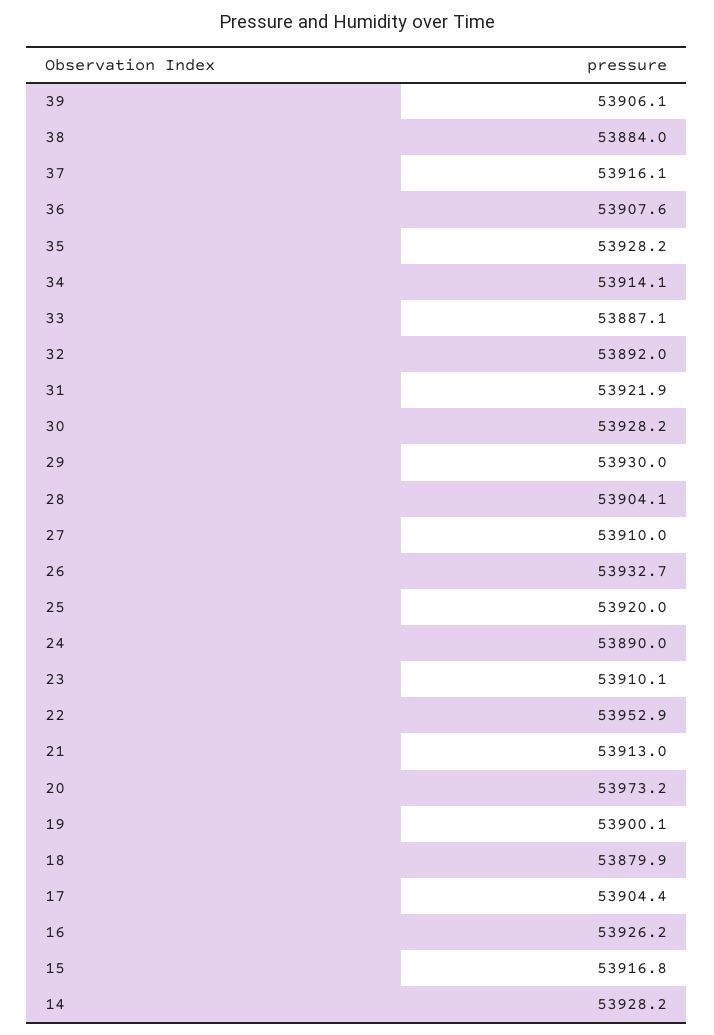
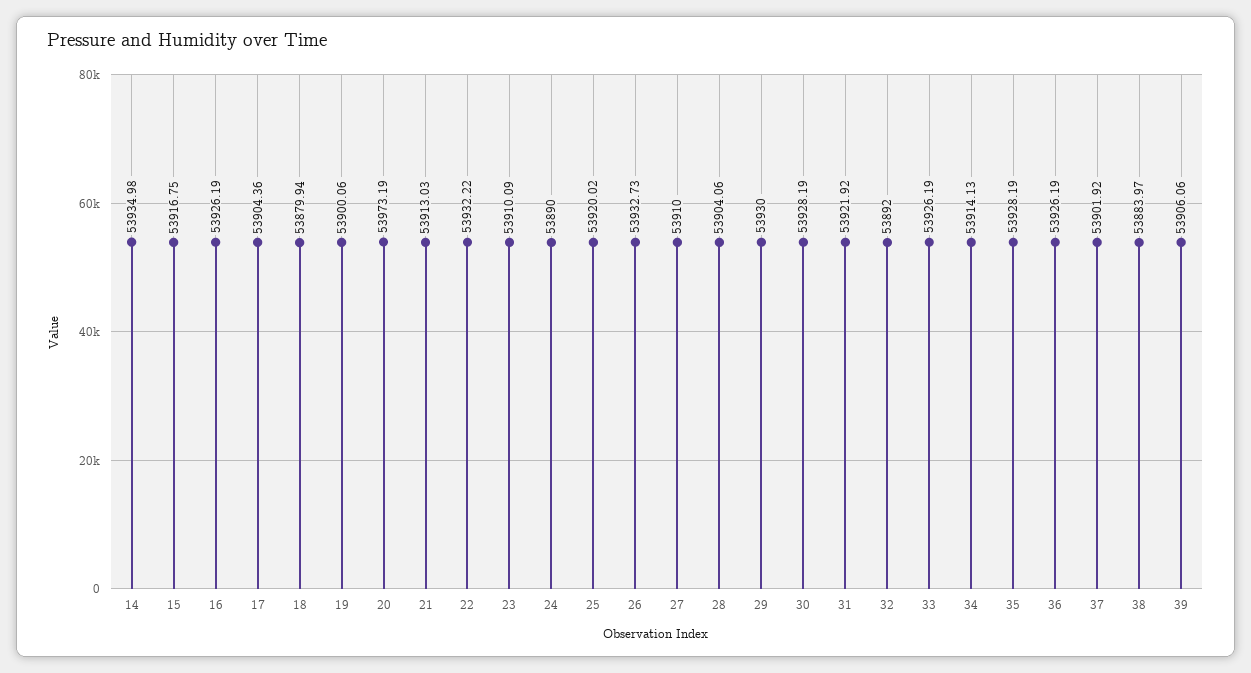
  {
    "39": 53906.06,
    "38": 53883.97,
-   "37": 53916.1,
+   "37": 53901.92,
-   "36": 53907.6,
+   "36": 53926.19,
    "35": 53928.19,
    "34": 53914.13,
-   "33": 53887.1,
+   "33": 53926.19,
    "32": 53892,
    "31": 53921.92,
    "30": 53928.19,
    "29": 53930,
    "28": 53904.06,
    "27": 53910,
    "26": 53932.73,
    "25": 53920.02,
    "24": 53890,
    "23": 53910.09,
-   "22": 53952.9,
+   "22": 53932.22,
    "21": 53913.03,
    "20": 53973.19,
    "19": 53900.06,
    "18": 53879.94,
    "17": 53904.36,
    "16": 53926.19,
    "15": 53916.75,
-   "14": 53928.2
+   "14": 53934.98
  }

